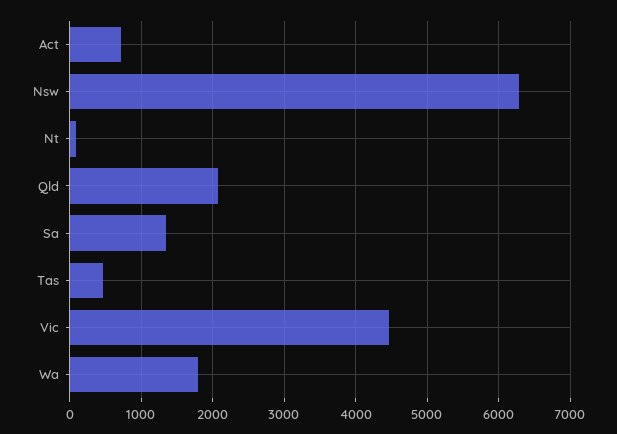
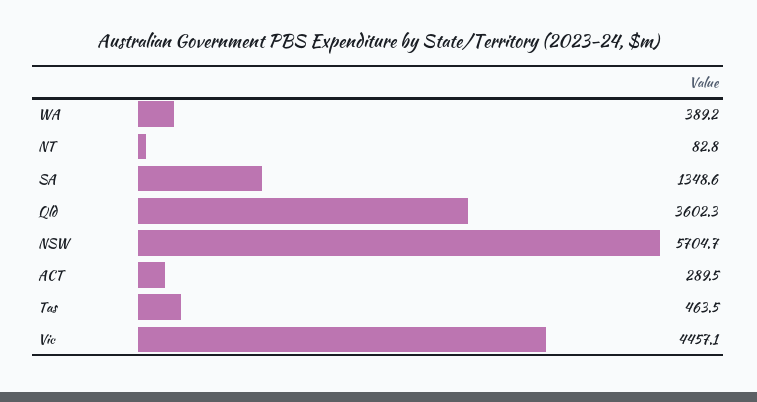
  {
-   "Act": 700,
+   "Act": 289.5,
-   "Nsw": 6300,
+   "Nsw": 5704.7,
    "Nt": 82.8,
-   "Qld": 2100,
+   "Qld": 3602.3,
    "Sa": 1348.6,
    "Tas": 463.5,
    "Vic": 4457.1,
-   "Wa": 1800
+   "Wa": 389.2
  }

